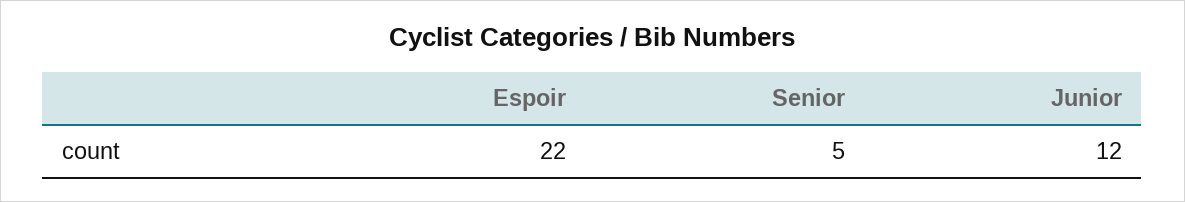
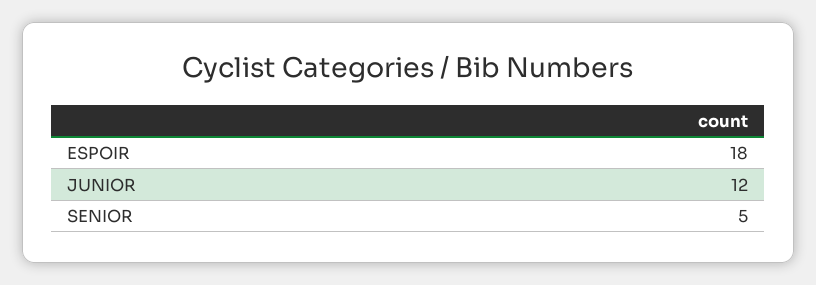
  {
-   "Espoir": 22,
+   "Espoir": 18,
    "Senior": 5,
    "Junior": 12
  }

